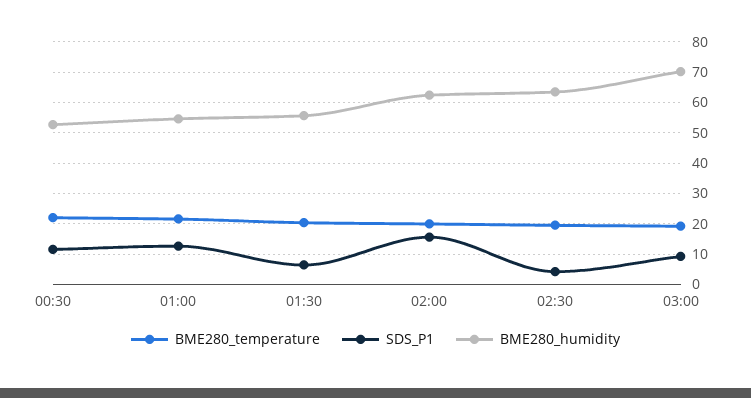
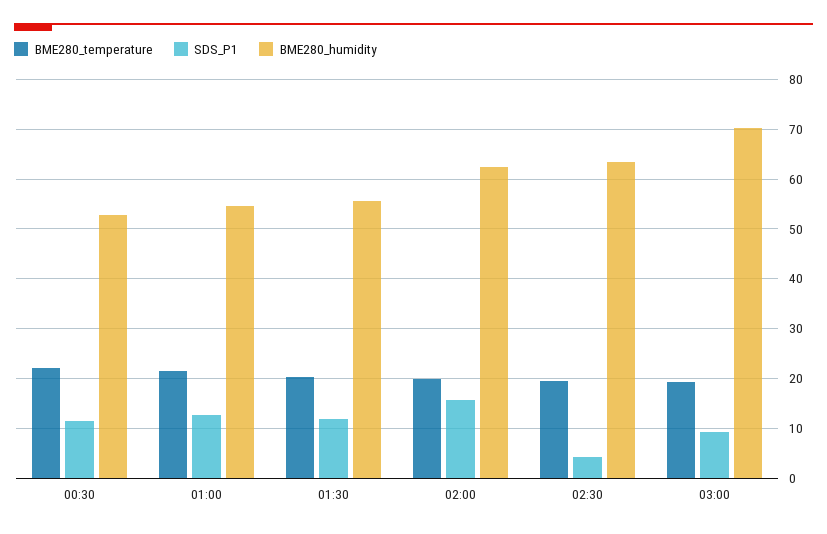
  {
    "BME280_temperature": {
      "00:30": 22,
      "01:00": 22,
      "01:30": 20,
      "02:00": 20,
      "02:30": 20,
      "03:00": 20
    },
    "SDS_P1": {
      "00:30": 12,
      "01:00": 12,
-     "01:30": 6,
+     "01:30": 12,
      "02:00": 16,
      "02:30": 4,
      "03:00": 10
    },
    "BME280_humidity": {
      "00:30": 52,
      "01:00": 54,
      "01:30": 56,
      "02:00": 62,
      "02:30": 64,
      "03:00": 70
    }
  }

